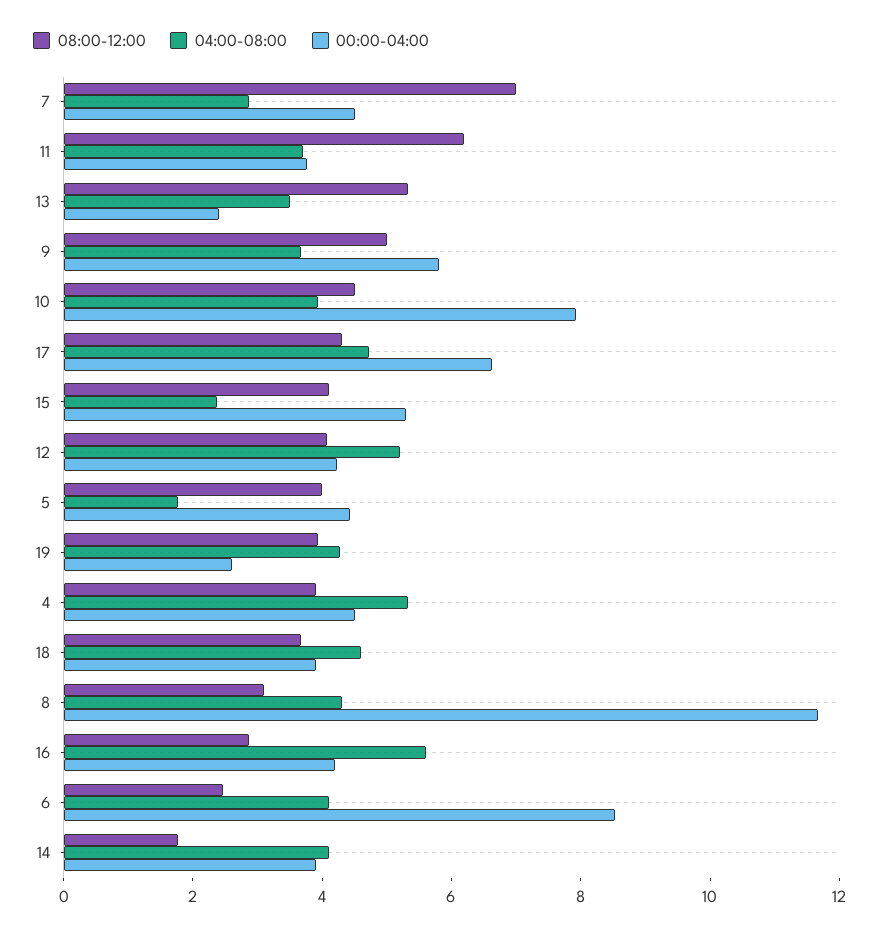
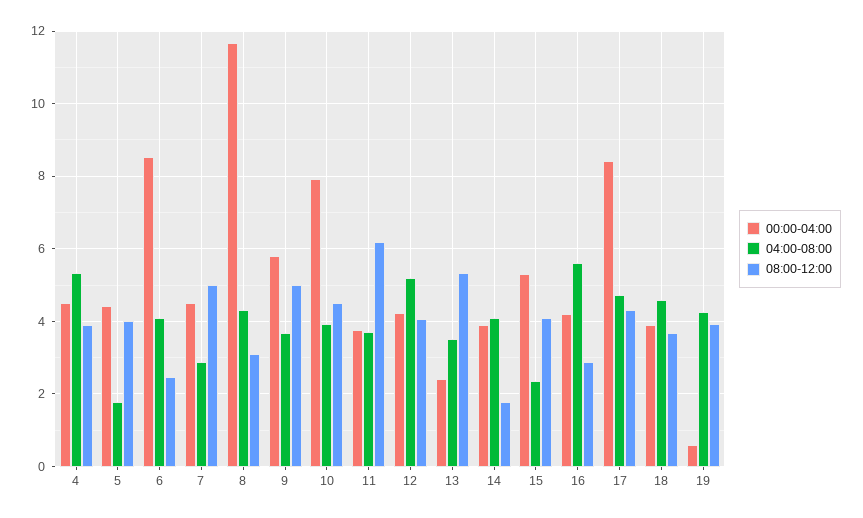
  {
    "08:00-12:00": {
-     "7": 7,
+     "7": 5,
      "11": 6.2,
      "13": 5.4,
      "9": 5,
      "10": 4.6,
      "17": 4.4,
      "15": 4.2,
      "12": 4,
      "5": 4,
      "19": 4,
      "4": 4,
      "18": 3.6,
      "8": 3.2,
      "16": 2.8,
      "6": 2.4,
      "14": 1.8
    },
    "04:00-08:00": {
      "7": 2.8,
      "11": 3.8,
      "13": 3.6,
      "9": 3.6,
      "10": 4,
      "17": 4.8,
      "15": 2.4,
      "12": 5.2,
      "5": 1.8,
      "19": 4.2,
      "4": 5.4,
      "18": 4.6,
      "8": 4.4,
      "16": 5.6,
      "6": 4.2,
      "14": 4.2
    },
    "00:00-04:00": {
      "7": 4.6,
      "11": 3.8,
      "13": 2.4,
      "9": 5.8,
      "10": 8,
-     "17": 6.5,
+     "17": 8.4,
      "15": 5.4,
      "12": 4.2,
      "5": 4.4,
-     "19": 2.5,
+     "19": 0.6,
      "4": 4.6,
      "18": 4,
      "8": 11.6,
      "16": 4.2,
      "6": 8.6,
      "14": 4
    }
  }

